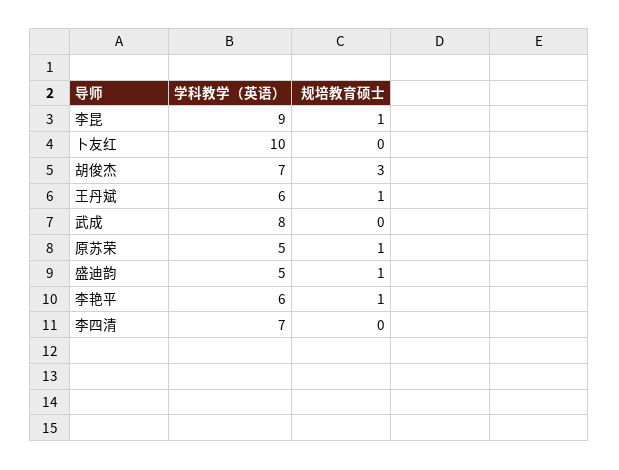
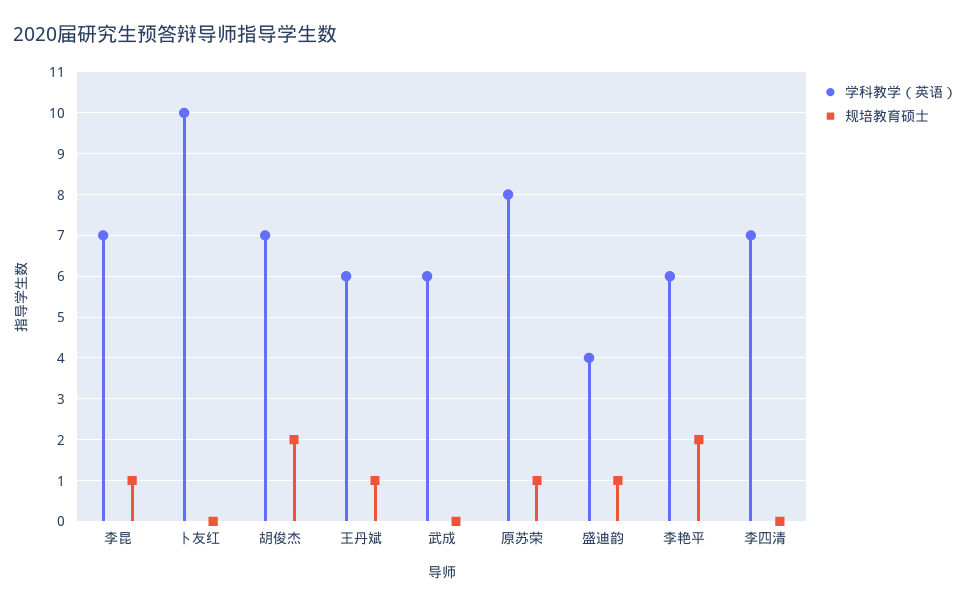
  {
    "学科教学（英语）": {
-     "李昆": 9,
+     "李昆": 7,
      "卜友红": 10,
      "胡俊杰": 7,
      "王丹斌": 6,
-     "武成": 8,
+     "武成": 6,
-     "原苏荣": 5,
+     "原苏荣": 8,
-     "盛迪韵": 5,
+     "盛迪韵": 4,
      "李艳平": 6,
      "李四清": 7
    },
    "规培教育硕士": {
      "李昆": 1,
      "卜友红": 0,
-     "胡俊杰": 3,
+     "胡俊杰": 2,
      "王丹斌": 1,
      "武成": 0,
      "原苏荣": 1,
      "盛迪韵": 1,
-     "李艳平": 1,
+     "李艳平": 2,
      "李四清": 0
    }
  }

